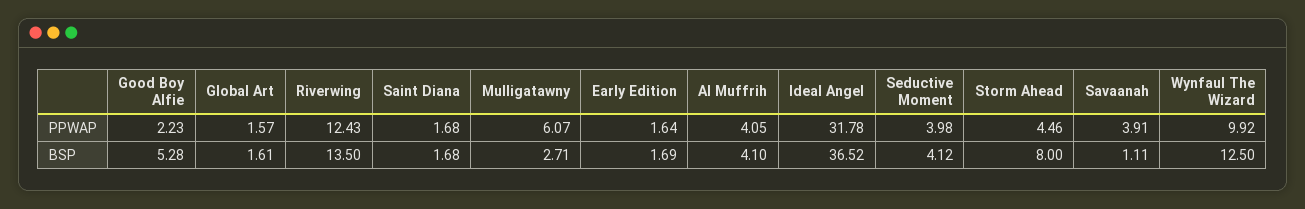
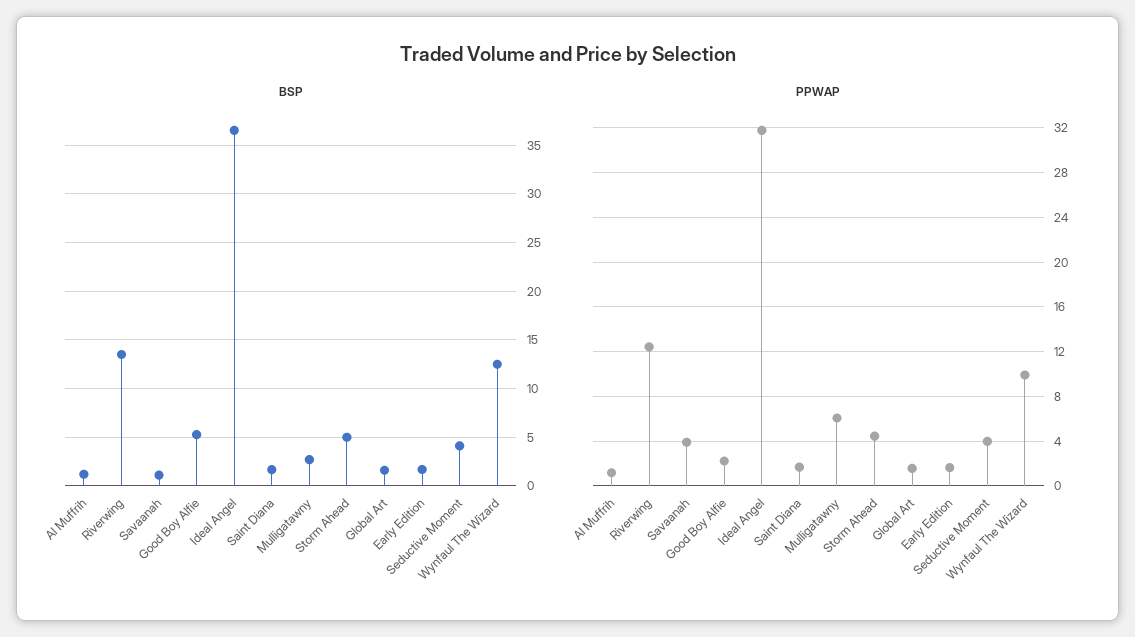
  {
    "PPWAP": {
      "Good Boy Alfie": 2.23,
      "Global Art": 1.57,
      "Riverwing": 12.43,
      "Saint Diana": 1.68,
      "Mulligatawny": 6.07,
      "Early Edition": 1.64,
-     "Al Muffrih": 4.05,
+     "Al Muffrih": 1,
      "Ideal Angel": 31.78,
      "Seductive Moment": 3.98,
      "Storm Ahead": 4.46,
      "Savaanah": 3.91,
      "Wynfaul The Wizard": 9.92
    },
    "BSP": {
      "Good Boy Alfie": 5.28,
      "Global Art": 1.61,
      "Riverwing": 13.5,
      "Saint Diana": 1.68,
      "Mulligatawny": 2.71,
      "Early Edition": 1.69,
-     "Al Muffrih": 4.1,
+     "Al Muffrih": 1,
      "Ideal Angel": 36.52,
      "Seductive Moment": 4.12,
-     "Storm Ahead": 8,
+     "Storm Ahead": 5,
      "Savaanah": 1.11,
      "Wynfaul The Wizard": 12.5
    }
  }

